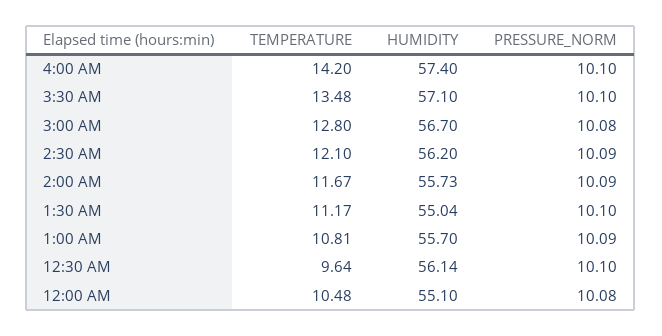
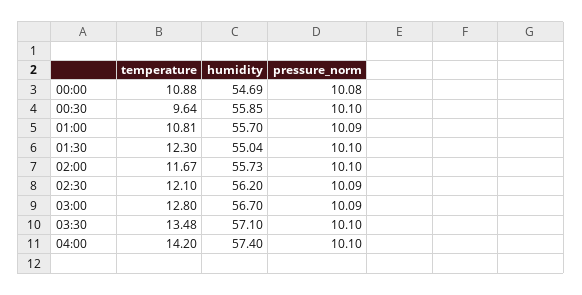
  {
    "TEMPERATURE": {
      "4:00 AM": 14.2,
      "3:30 AM": 13.48,
      "3:00 AM": 12.8,
      "2:30 AM": 12.1,
      "2:00 AM": 11.67,
-     "1:30 AM": 11.17,
+     "1:30 AM": 12.3,
      "1:00 AM": 10.81,
      "12:30 AM": 9.64,
-     "12:00 AM": 10.48
+     "12:00 AM": 10.88
    },
    "HUMIDITY": {
      "4:00 AM": 57.4,
      "3:30 AM": 57.1,
      "3:00 AM": 56.7,
      "2:30 AM": 56.2,
      "2:00 AM": 55.73,
      "1:30 AM": 55.04,
      "1:00 AM": 55.7,
-     "12:30 AM": 56.14,
+     "12:30 AM": 55.85,
-     "12:00 AM": 55.1
+     "12:00 AM": 54.69
    },
    "PRESSURE_NORM": {
      "4:00 AM": 10.1,
      "3:30 AM": 10.1,
-     "3:00 AM": 10.08,
+     "3:00 AM": 10.09,
      "2:30 AM": 10.09,
-     "2:00 AM": 10.09,
+     "2:00 AM": 10.1,
      "1:30 AM": 10.1,
      "1:00 AM": 10.09,
      "12:30 AM": 10.1,
      "12:00 AM": 10.08
    }
  }

